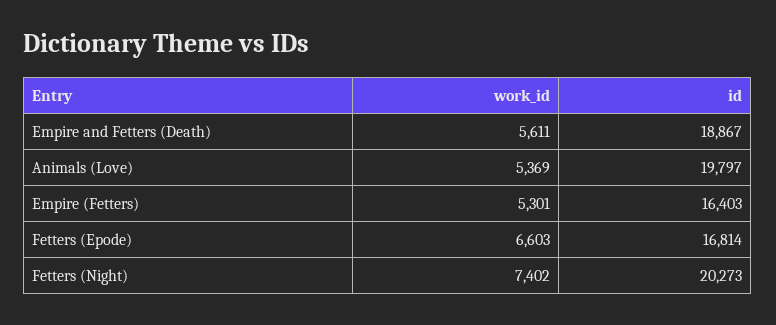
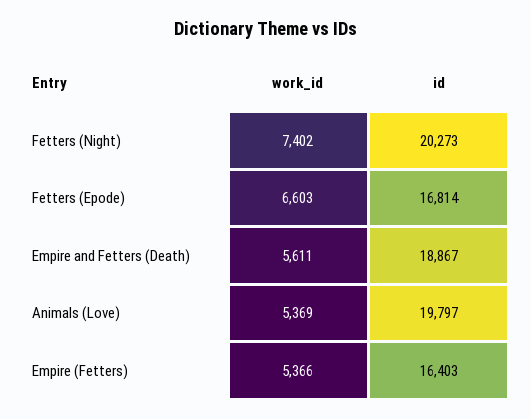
  {
    "work_id": {
      "Empire and Fetters (Death)": 5611,
      "Animals (Love)": 5369,
-     "Empire (Fetters)": 5301,
+     "Empire (Fetters)": 5366,
      "Fetters (Epode)": 6603,
      "Fetters (Night)": 7402
    },
    "id": {
      "Empire and Fetters (Death)": 18867,
      "Animals (Love)": 19797,
      "Empire (Fetters)": 16403,
      "Fetters (Epode)": 16814,
      "Fetters (Night)": 20273
    }
  }

